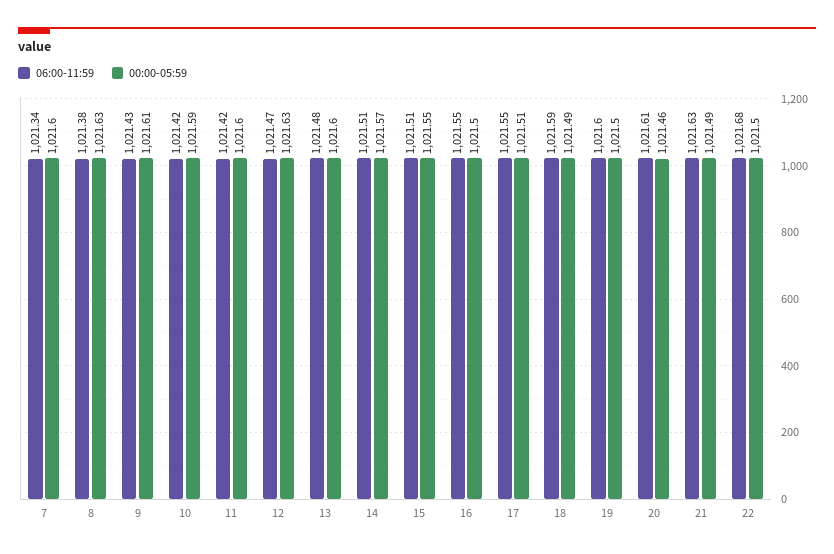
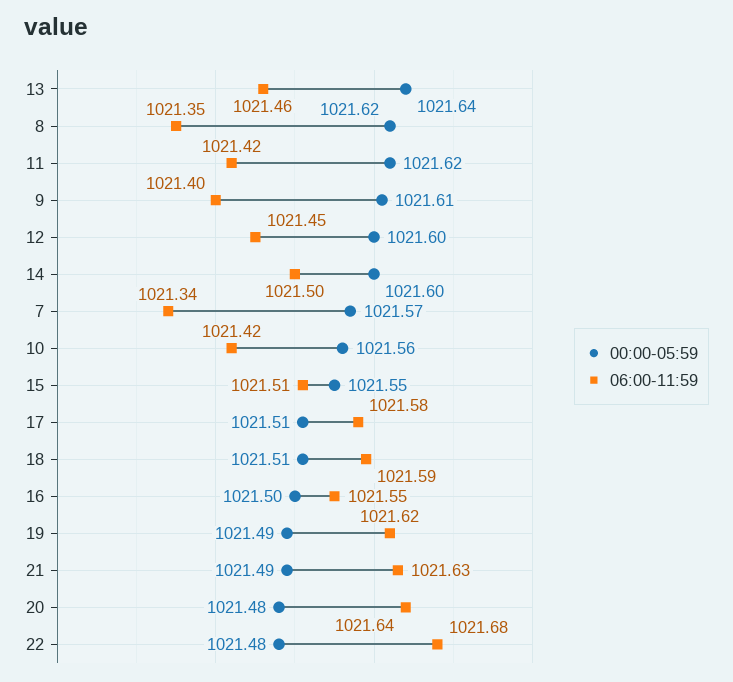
  {
    "06:00-11:59": {
      "7": 1021.34,
-     "8": 1021.38,
+     "8": 1021.35,
-     "9": 1021.43,
+     "9": 1021.4,
      "10": 1021.42,
      "11": 1021.42,
-     "12": 1021.47,
+     "12": 1021.45,
-     "13": 1021.48,
+     "13": 1021.46,
-     "14": 1021.51,
+     "14": 1021.5,
      "15": 1021.51,
      "16": 1021.55,
-     "17": 1021.55,
+     "17": 1021.58,
      "18": 1021.59,
-     "19": 1021.6,
+     "19": 1021.62,
-     "20": 1021.61,
+     "20": 1021.64,
      "21": 1021.63,
      "22": 1021.68
    },
    "00:00-05:59": {
-     "7": 1021.6,
+     "7": 1021.57,
-     "8": 1021.63,
+     "8": 1021.62,
      "9": 1021.61,
-     "10": 1021.59,
+     "10": 1021.56,
-     "11": 1021.6,
+     "11": 1021.62,
-     "12": 1021.63,
+     "12": 1021.6,
-     "13": 1021.6,
+     "13": 1021.64,
-     "14": 1021.57,
+     "14": 1021.6,
      "15": 1021.55,
      "16": 1021.5,
      "17": 1021.51,
-     "18": 1021.49,
+     "18": 1021.51,
-     "19": 1021.5,
+     "19": 1021.49,
-     "20": 1021.46,
+     "20": 1021.48,
      "21": 1021.49,
-     "22": 1021.5
+     "22": 1021.48
    }
  }

